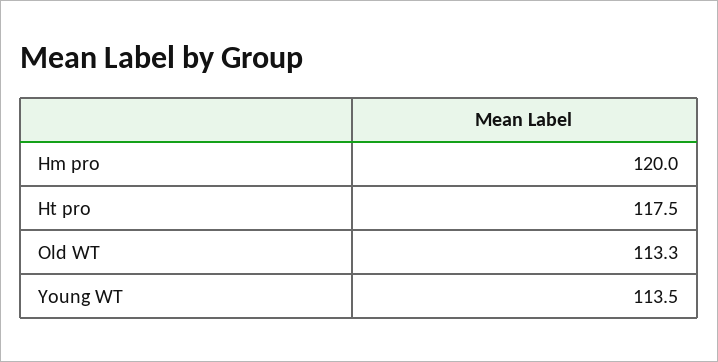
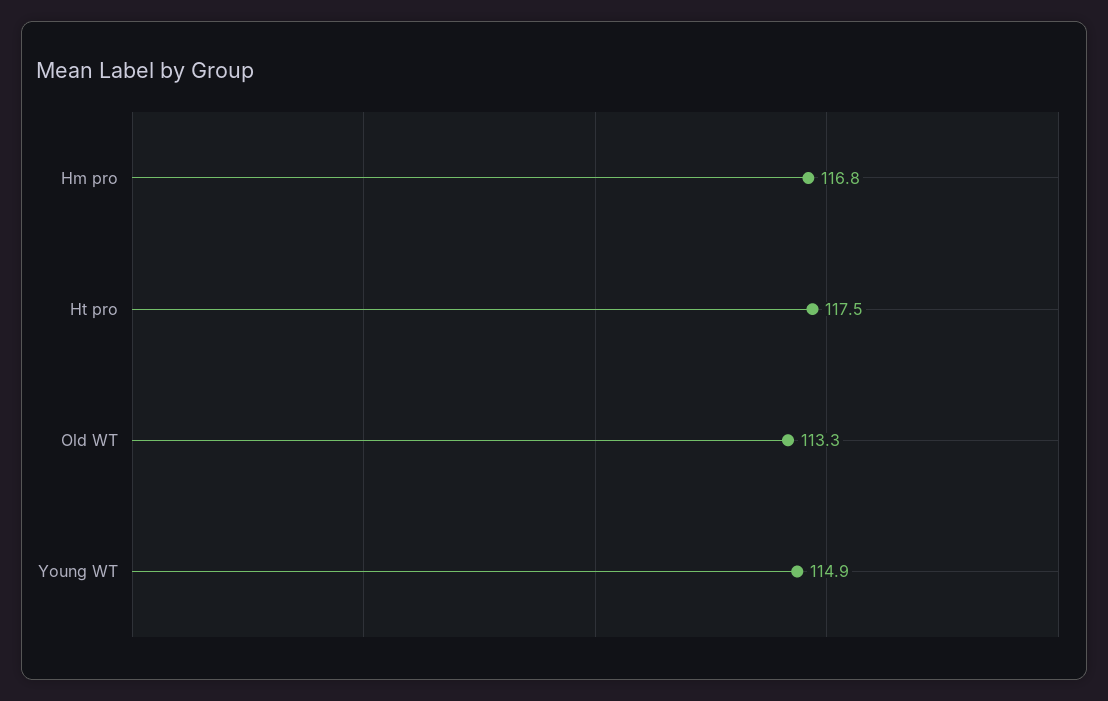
  {
-   "Hm pro": 120,
+   "Hm pro": 116.8,
    "Ht pro": 117.5,
    "Old WT": 113.3,
-   "Young WT": 113.5
+   "Young WT": 114.9
  }

